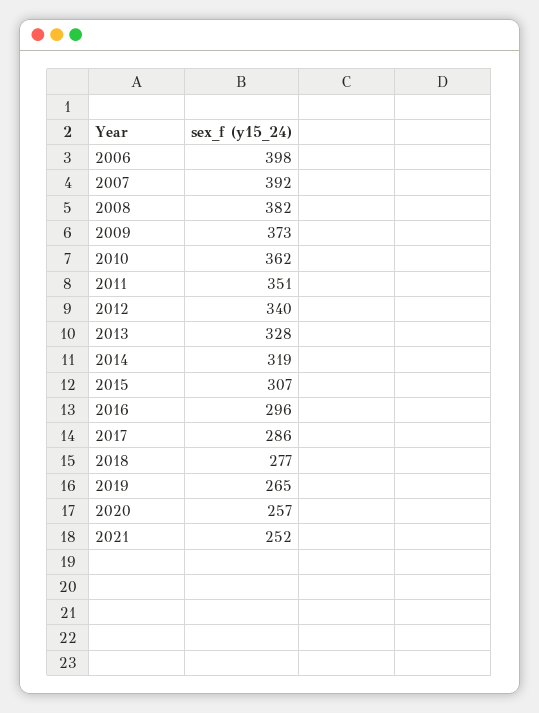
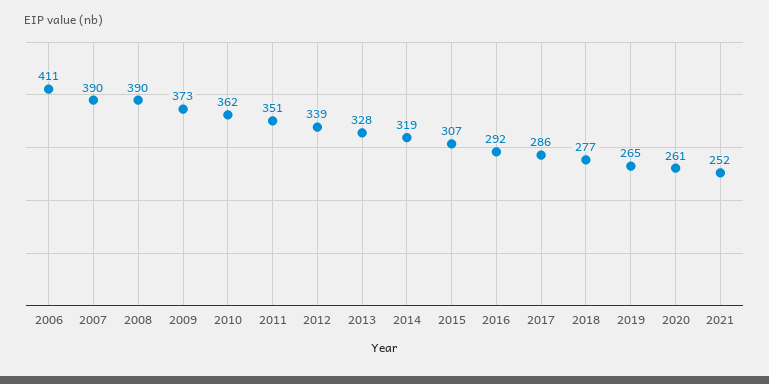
  {
-   "2006": 398,
+   "2006": 411,
-   "2007": 392,
+   "2007": 390,
-   "2008": 382,
+   "2008": 390,
    "2009": 373,
    "2010": 362,
    "2011": 351,
-   "2012": 340,
+   "2012": 339,
    "2013": 328,
    "2014": 319,
    "2015": 307,
-   "2016": 296,
+   "2016": 292,
    "2017": 286,
    "2018": 277,
    "2019": 265,
-   "2020": 257,
+   "2020": 261,
    "2021": 252
  }

